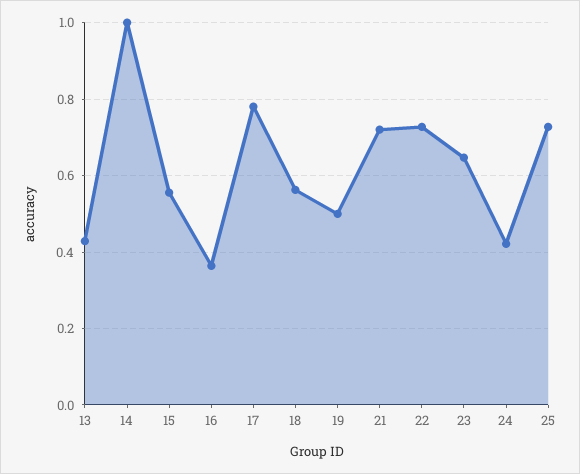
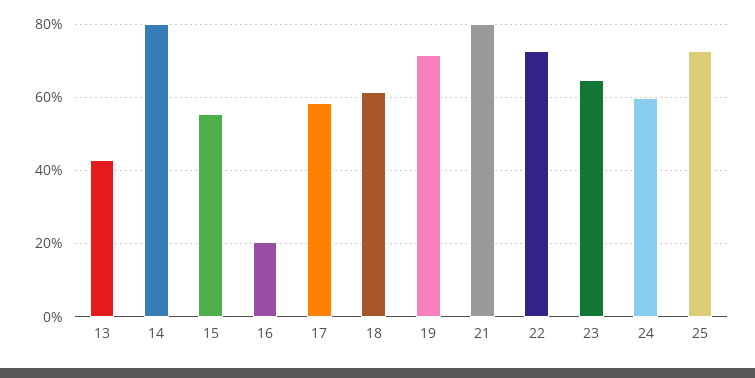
  {
    "13": 0.42,
-   "14": 1,
+   "14": 0.8,
    "15": 0.56,
-   "16": 0.36,
+   "16": 0.2,
-   "17": 0.78,
+   "17": 0.58,
-   "18": 0.56,
+   "18": 0.62,
-   "19": 0.5,
+   "19": 0.72,
-   "21": 0.72,
+   "21": 0.8,
    "22": 0.72,
    "23": 0.64,
-   "24": 0.42,
+   "24": 0.6,
    "25": 0.72
  }

